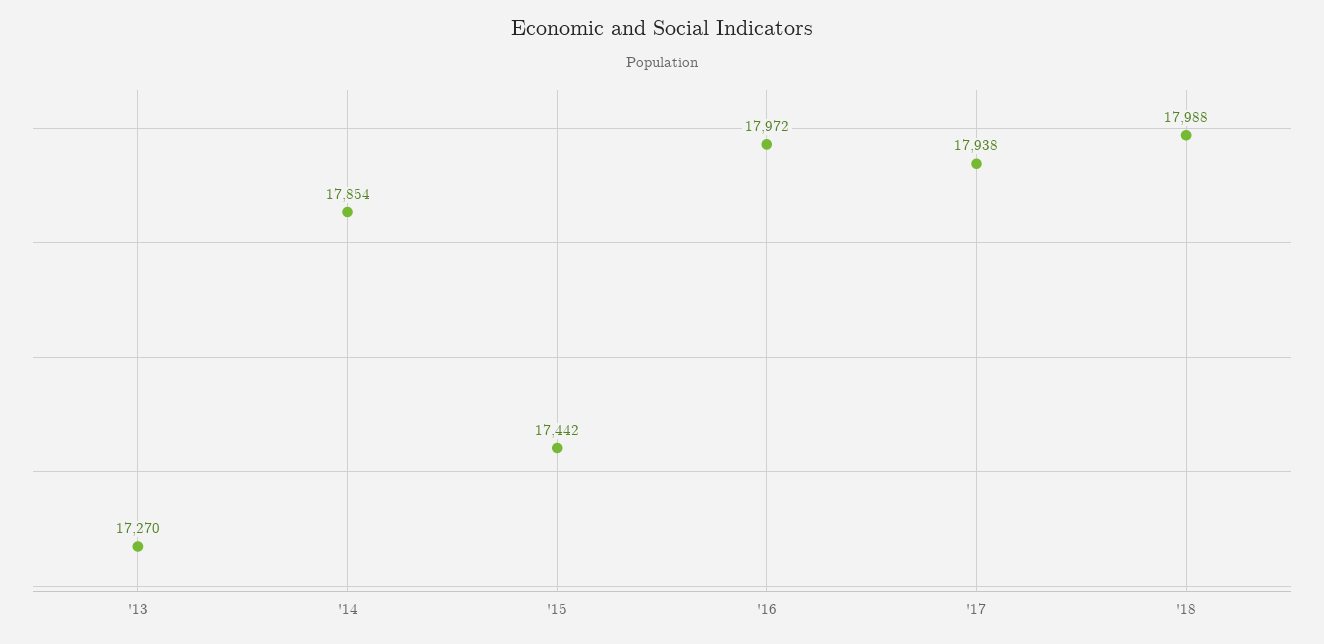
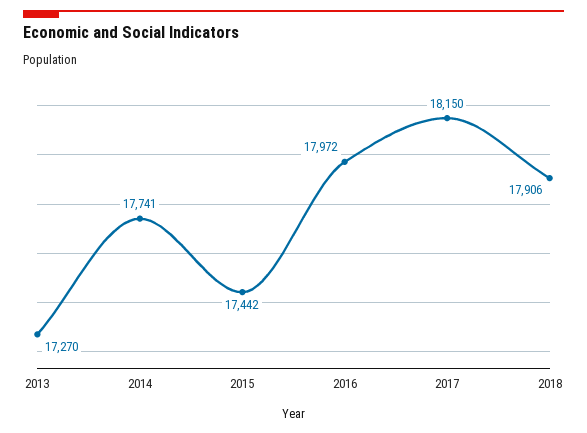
  {
    "'13": 17270,
-   "'14": 17854,
+   "'14": 17741,
    "'15": 17442,
    "'16": 17972,
-   "'17": 17938,
+   "'17": 18150,
-   "'18": 17988
+   "'18": 17906
  }

